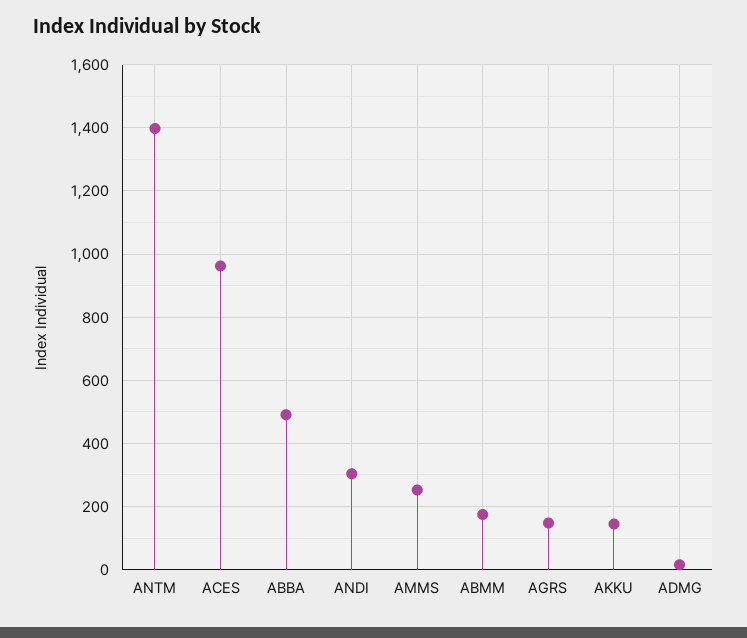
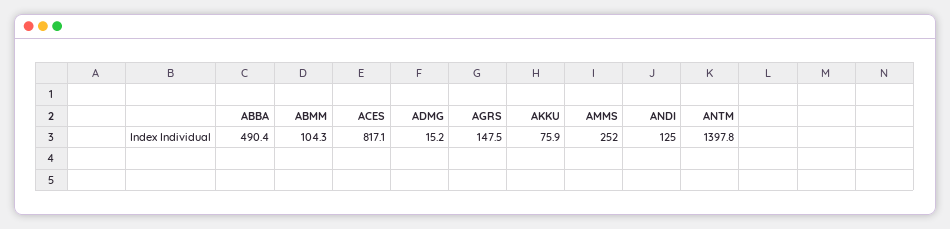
  {
    "ANTM": 1397.8,
-   "ACES": 960,
+   "ACES": 817.1,
    "ABBA": 490.4,
-   "ANDI": 300,
+   "ANDI": 125,
    "AMMS": 252,
-   "ABMM": 180,
+   "ABMM": 104.3,
    "AGRS": 147.5,
-   "AKKU": 140,
+   "AKKU": 75.9,
    "ADMG": 15.2
  }

